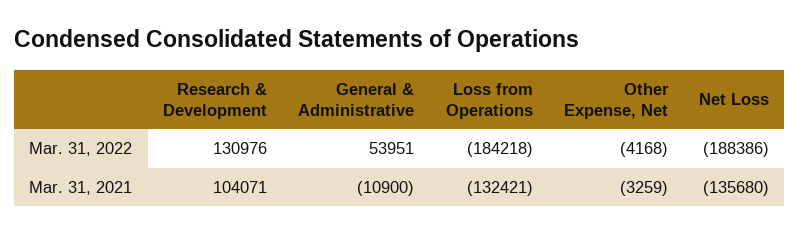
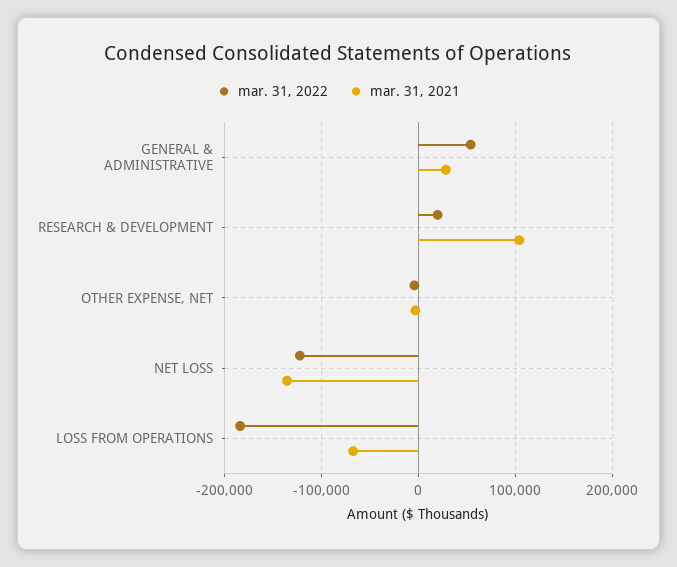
  {
    "Mar. 31, 2022": {
-     "Research & Development": 130976,
+     "Research & Development": 20000,
      "General & Administrative": 53951,
      "Loss from Operations": -184218,
      "Other Expense, Net": -4168,
-     "Net Loss": -188386
+     "Net Loss": -120000
    },
    "Mar. 31, 2021": {
      "Research & Development": 104071,
-     "General & Administrative": -10900,
+     "General & Administrative": 30000,
-     "Loss from Operations": -132421,
+     "Loss from Operations": -70000,
      "Other Expense, Net": -3259,
      "Net Loss": -135680
    }
  }

